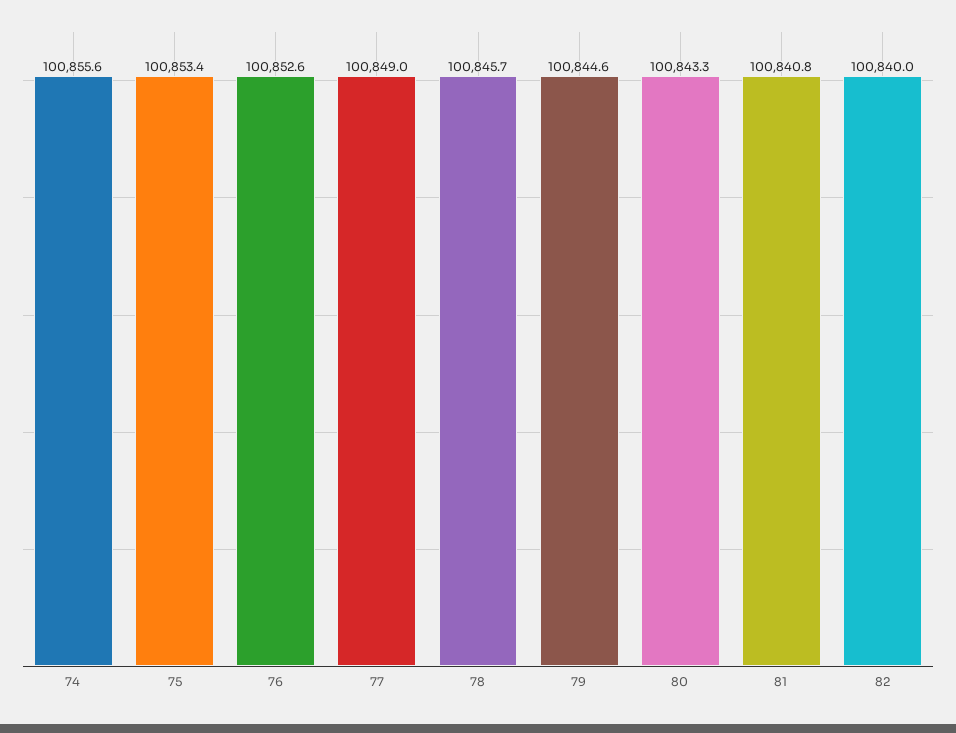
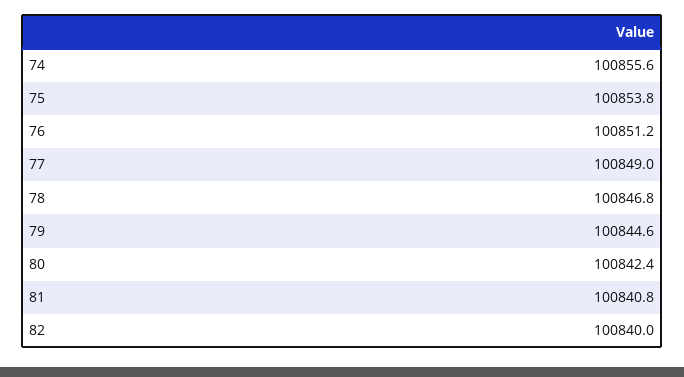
  {
    "74": 100855.6,
-   "75": 100853.4,
+   "75": 100853.8,
-   "76": 100852.6,
+   "76": 100851.2,
    "77": 100849,
-   "78": 100845.7,
+   "78": 100846.8,
    "79": 100844.6,
-   "80": 100843.3,
+   "80": 100842.4,
    "81": 100840.8,
    "82": 100840
  }

